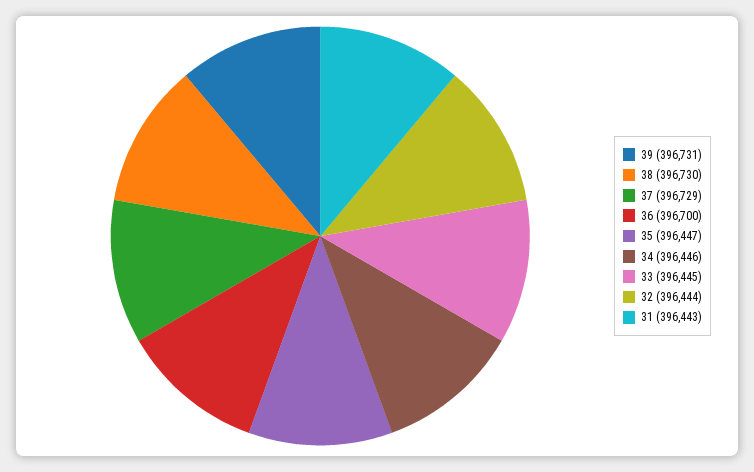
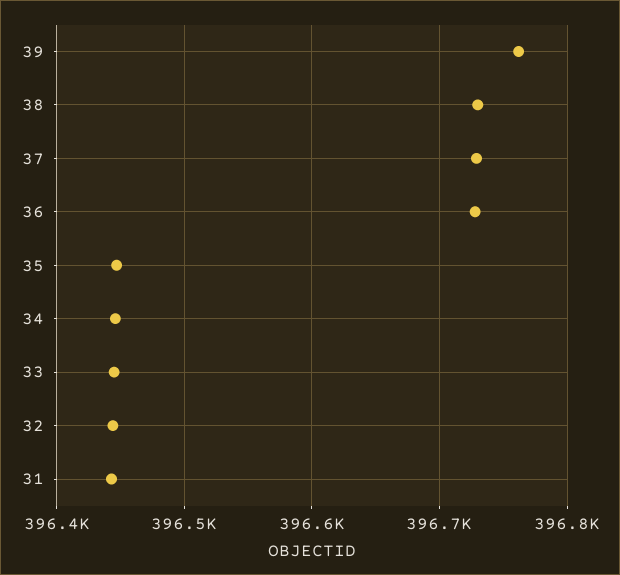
  {
-   "39": 396731,
+   "39": 396760,
    "38": 396730,
    "37": 396729,
-   "36": 396700,
+   "36": 396730,
    "35": 396447,
    "34": 396446,
    "33": 396445,
    "32": 396444,
    "31": 396443
  }

